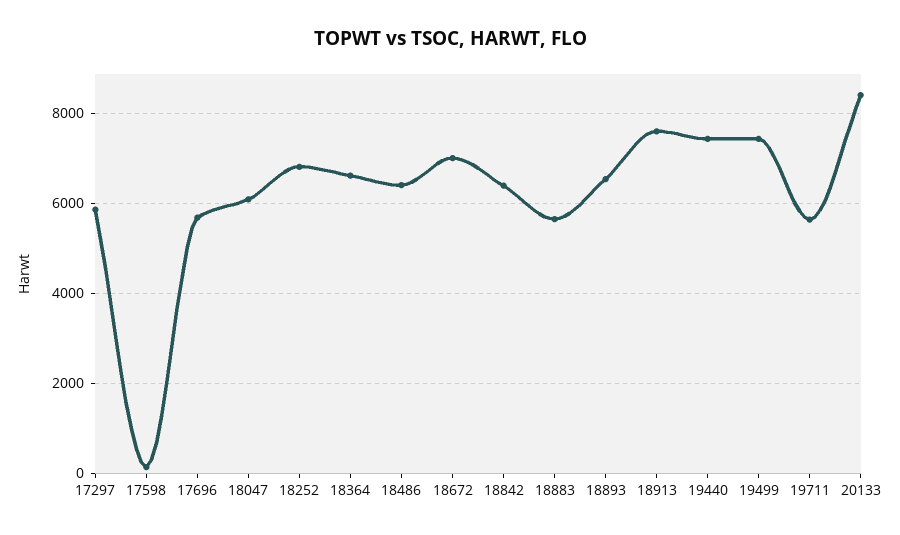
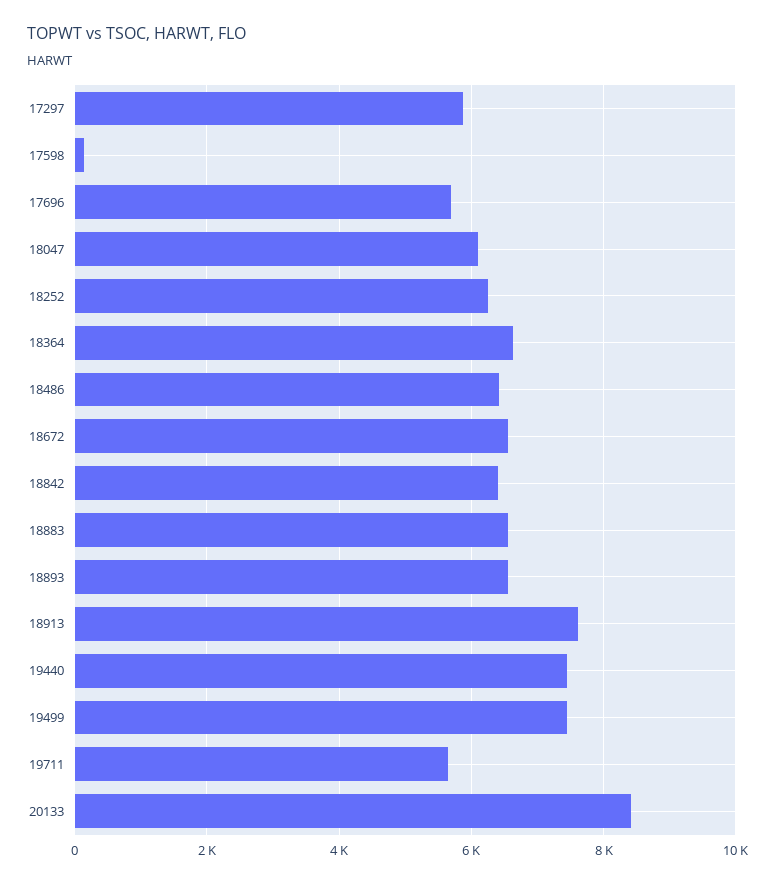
  {
    "17297": 5800,
    "17598": 200,
    "17696": 5600,
    "18047": 6000,
-   "18252": 6800,
+   "18252": 6200,
    "18364": 6600,
    "18486": 6400,
-   "18672": 7000,
+   "18672": 6600,
    "18842": 6400,
-   "18883": 5600,
+   "18883": 6600,
    "18893": 6600,
    "18913": 7600,
    "19440": 7400,
    "19499": 7400,
    "19711": 5600,
    "20133": 8400
  }

